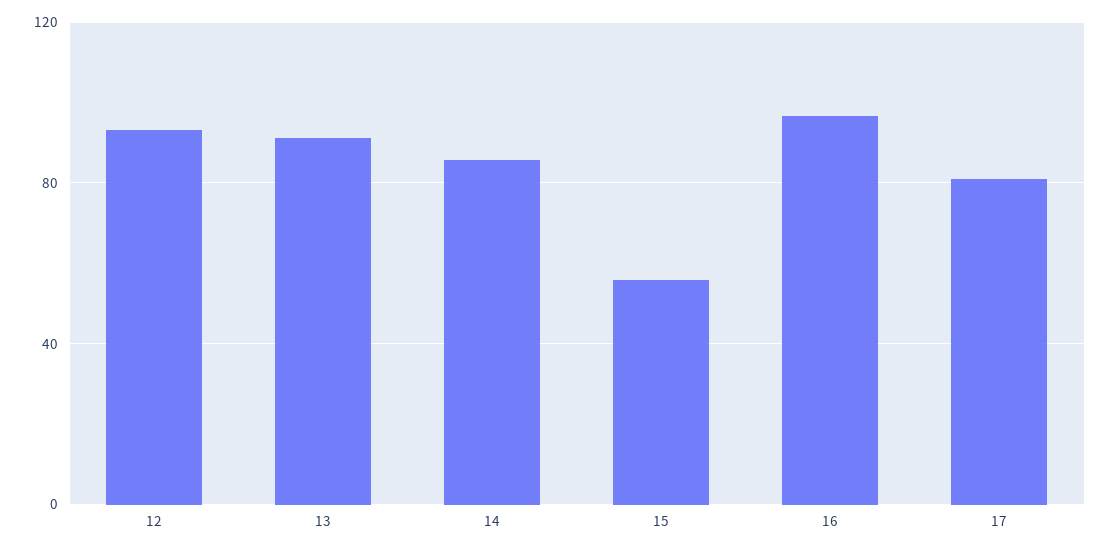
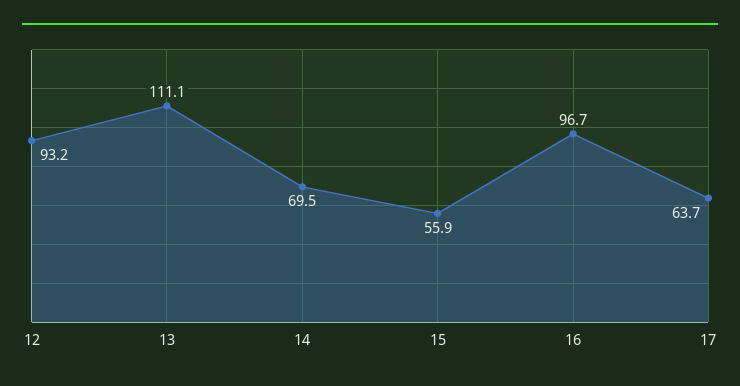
  {
    "12": 93.2,
-   "13": 90,
+   "13": 111.1,
-   "14": 85,
+   "14": 69.5,
    "15": 55.9,
    "16": 96.7,
-   "17": 80
+   "17": 63.7
  }

